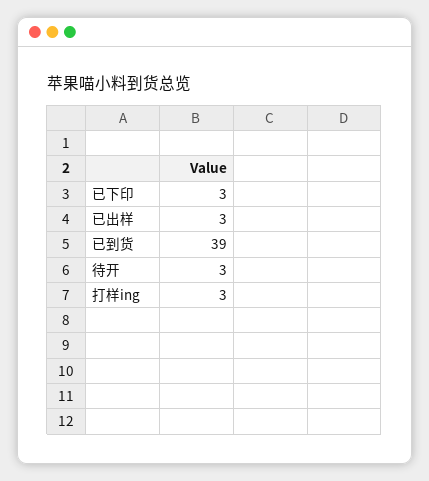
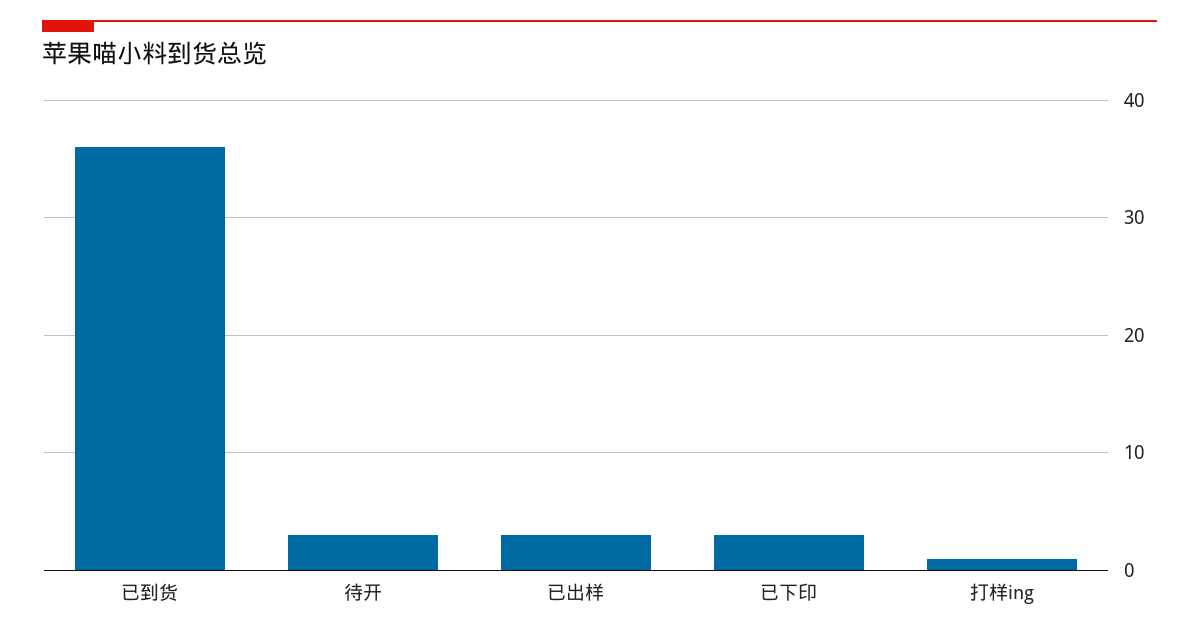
  {
    "已下印": 3,
    "已出样": 3,
-   "已到货": 39,
+   "已到货": 36,
    "待开": 3,
-   "打样ing": 3
+   "打样ing": 1
  }

